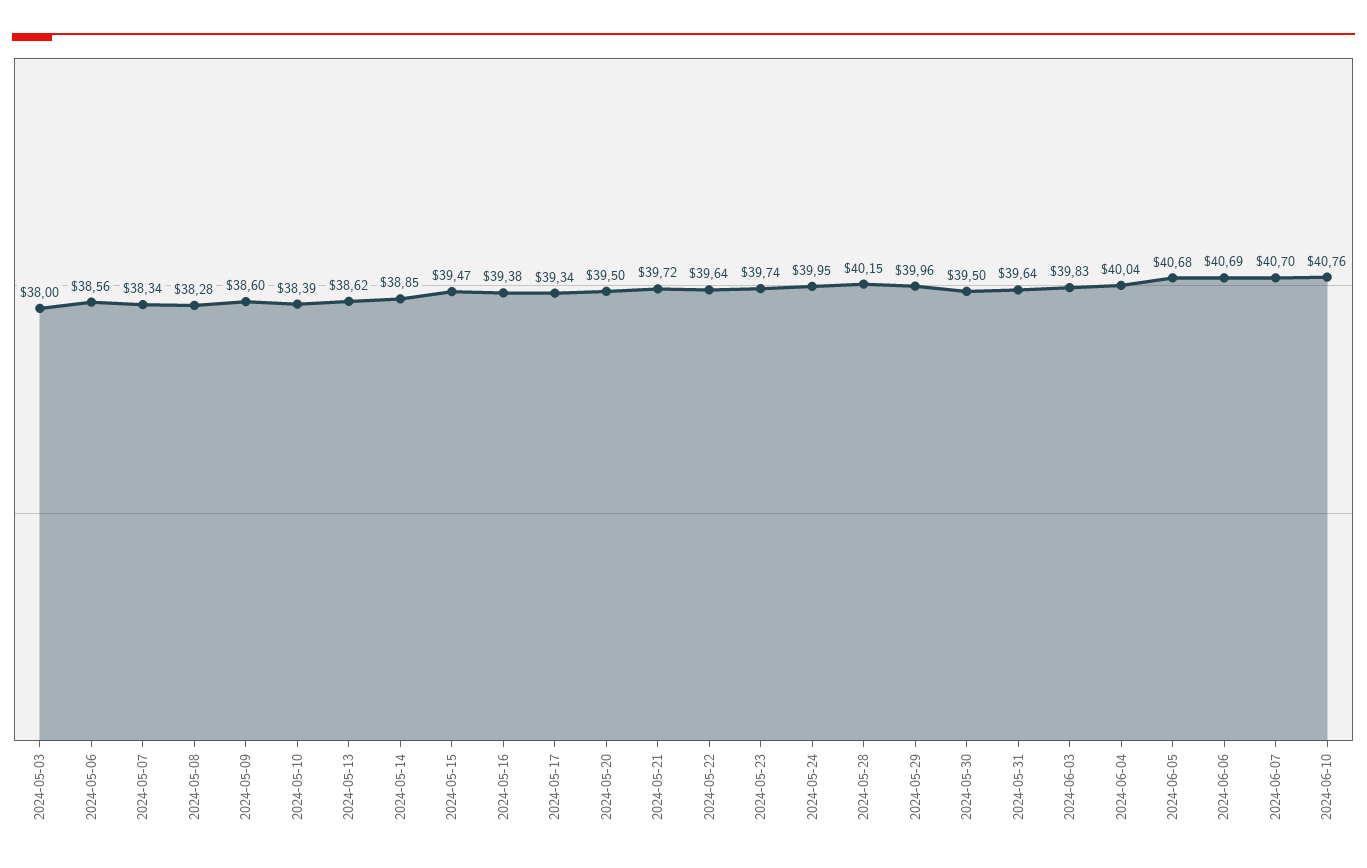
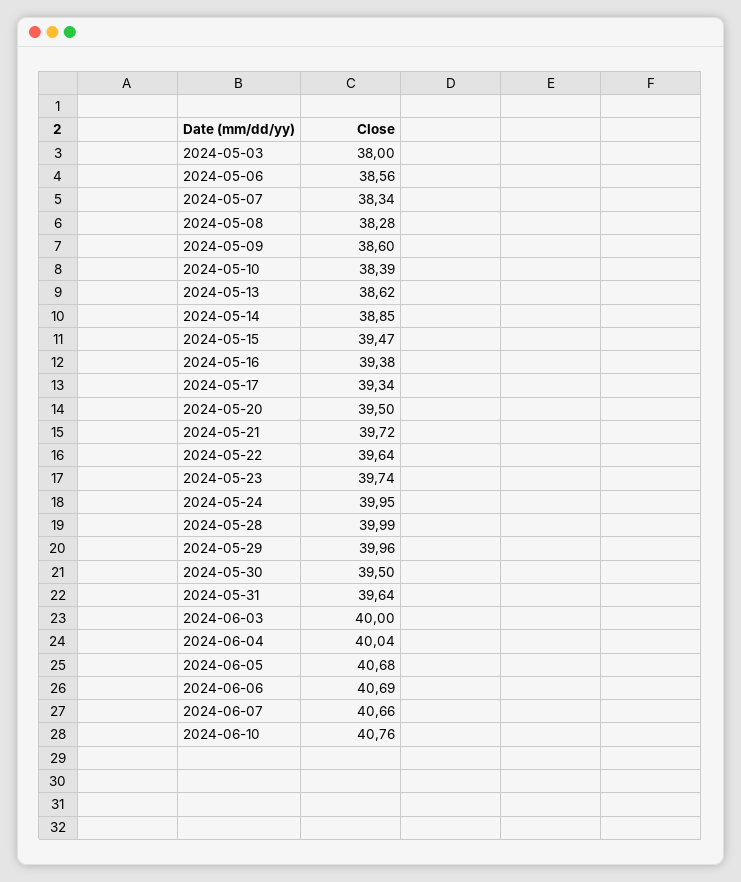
  {
    "2024-05-03": 38,
    "2024-05-06": 38.56,
    "2024-05-07": 38.34,
    "2024-05-08": 38.28,
    "2024-05-09": 38.6,
    "2024-05-10": 38.39,
    "2024-05-13": 38.62,
    "2024-05-14": 38.85,
    "2024-05-15": 39.47,
    "2024-05-16": 39.38,
    "2024-05-17": 39.34,
    "2024-05-20": 39.5,
    "2024-05-21": 39.72,
    "2024-05-22": 39.64,
    "2024-05-23": 39.74,
    "2024-05-24": 39.95,
-   "2024-05-28": 40.15,
+   "2024-05-28": 39.99,
    "2024-05-29": 39.96,
    "2024-05-30": 39.5,
    "2024-05-31": 39.64,
-   "2024-06-03": 39.83,
+   "2024-06-03": 40,
    "2024-06-04": 40.04,
    "2024-06-05": 40.68,
    "2024-06-06": 40.69,
-   "2024-06-07": 40.7,
+   "2024-06-07": 40.66,
    "2024-06-10": 40.76
  }

